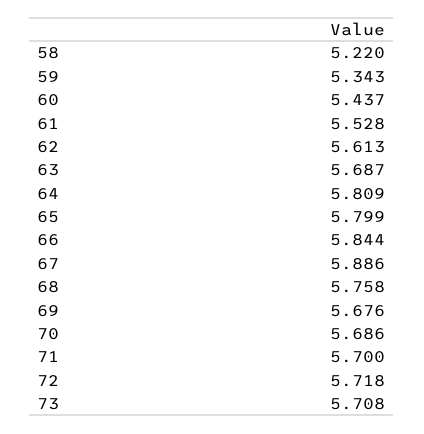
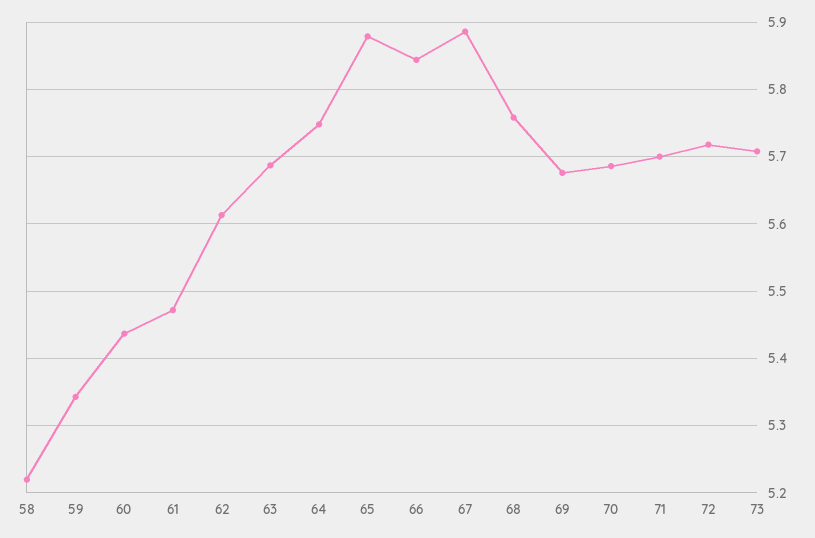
  {
    "58": 5.22,
    "59": 5.343,
    "60": 5.437,
-   "61": 5.528,
+   "61": 5.47,
    "62": 5.613,
    "63": 5.687,
-   "64": 5.809,
+   "64": 5.75,
-   "65": 5.799,
+   "65": 5.88,
    "66": 5.844,
    "67": 5.886,
    "68": 5.758,
    "69": 5.676,
    "70": 5.686,
    "71": 5.7,
    "72": 5.718,
    "73": 5.708
  }

